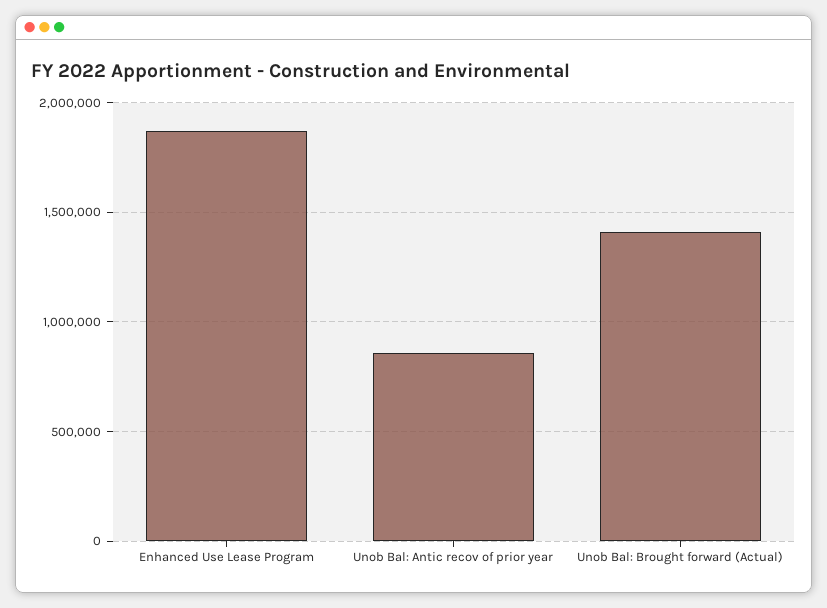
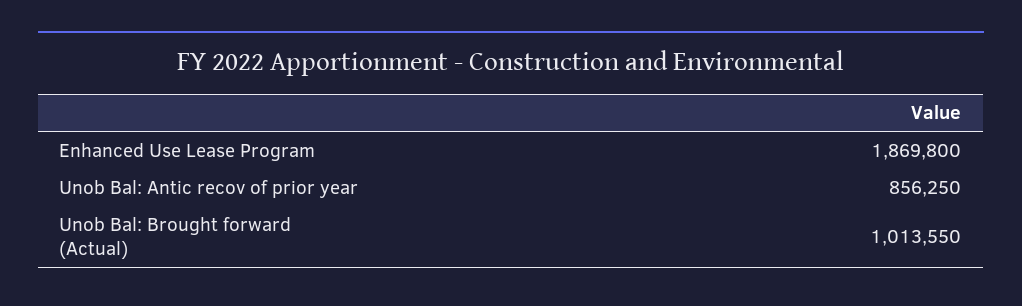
  {
    "Enhanced Use Lease Program": 1869800,
    "Unob Bal: Antic recov of prior year": 856250,
-   "Unob Bal: Brought forward (Actual)": 1400000
+   "Unob Bal: Brought forward (Actual)": 1013550
  }

